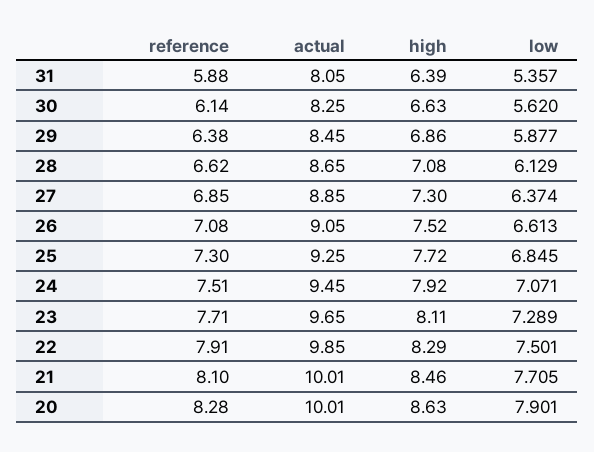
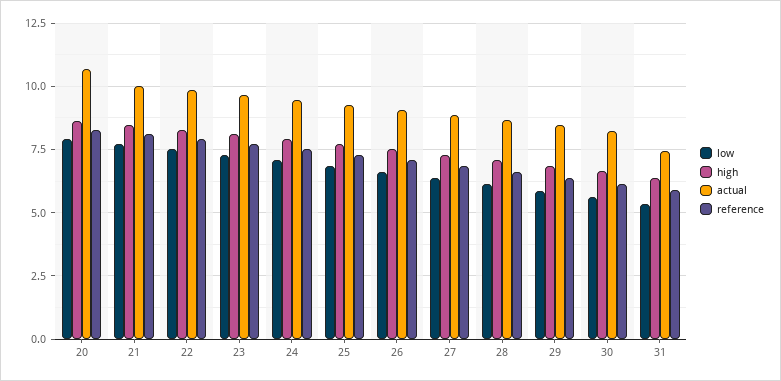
  {
    "reference": {
      "31": 5.88,
      "30": 6.14,
      "29": 6.38,
      "28": 6.62,
      "27": 6.85,
      "26": 7.08,
      "25": 7.3,
      "24": 7.51,
      "23": 7.71,
      "22": 7.91,
      "21": 8.1,
      "20": 8.28
    },
    "actual": {
-     "31": 8.05,
+     "31": 7.5,
      "30": 8.25,
      "29": 8.45,
      "28": 8.65,
      "27": 8.85,
      "26": 9.05,
      "25": 9.25,
      "24": 9.45,
      "23": 9.65,
      "22": 9.85,
      "21": 10.01,
-     "20": 10.01
+     "20": 10.75
    },
    "high": {
      "31": 6.39,
      "30": 6.63,
      "29": 6.86,
      "28": 7.08,
      "27": 7.3,
      "26": 7.52,
      "25": 7.72,
      "24": 7.92,
      "23": 8.11,
      "22": 8.29,
      "21": 8.46,
      "20": 8.63
    },
    "low": {
      "31": 5.357,
      "30": 5.62,
      "29": 5.877,
      "28": 6.129,
      "27": 6.374,
      "26": 6.613,
      "25": 6.845,
      "24": 7.071,
      "23": 7.289,
      "22": 7.501,
      "21": 7.705,
      "20": 7.901
    }
  }

